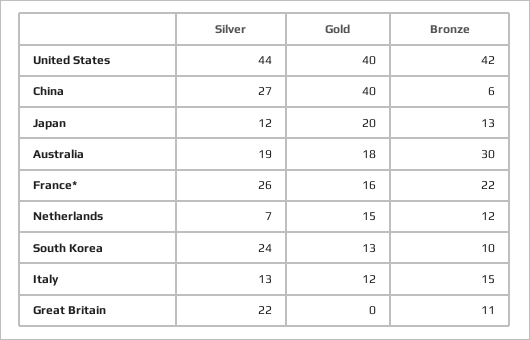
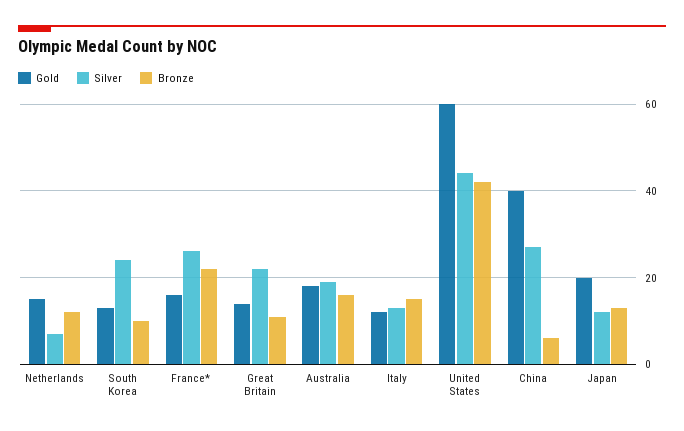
  {
    "Silver": {
      "United States": 44,
      "China": 27,
      "Japan": 12,
      "Australia": 19,
      "France*": 26,
      "Netherlands": 7,
      "South Korea": 24,
      "Italy": 13,
      "Great Britain": 22
    },
    "Gold": {
-     "United States": 40,
+     "United States": 60,
      "China": 40,
      "Japan": 20,
      "Australia": 18,
      "France*": 16,
      "Netherlands": 15,
      "South Korea": 13,
      "Italy": 12,
-     "Great Britain": 0
+     "Great Britain": 15
    },
    "Bronze": {
      "United States": 42,
      "China": 6,
      "Japan": 13,
-     "Australia": 30,
+     "Australia": 15,
      "France*": 22,
      "Netherlands": 12,
      "South Korea": 10,
      "Italy": 15,
      "Great Britain": 11
    }
  }

